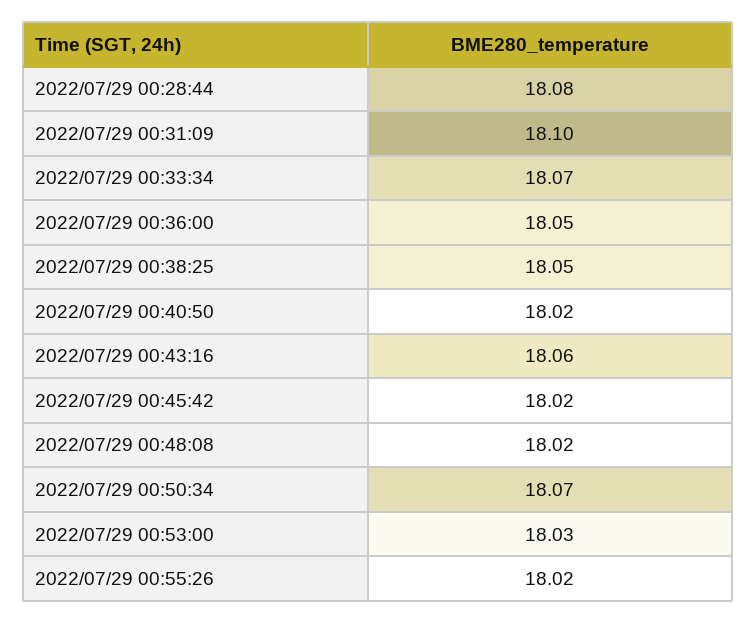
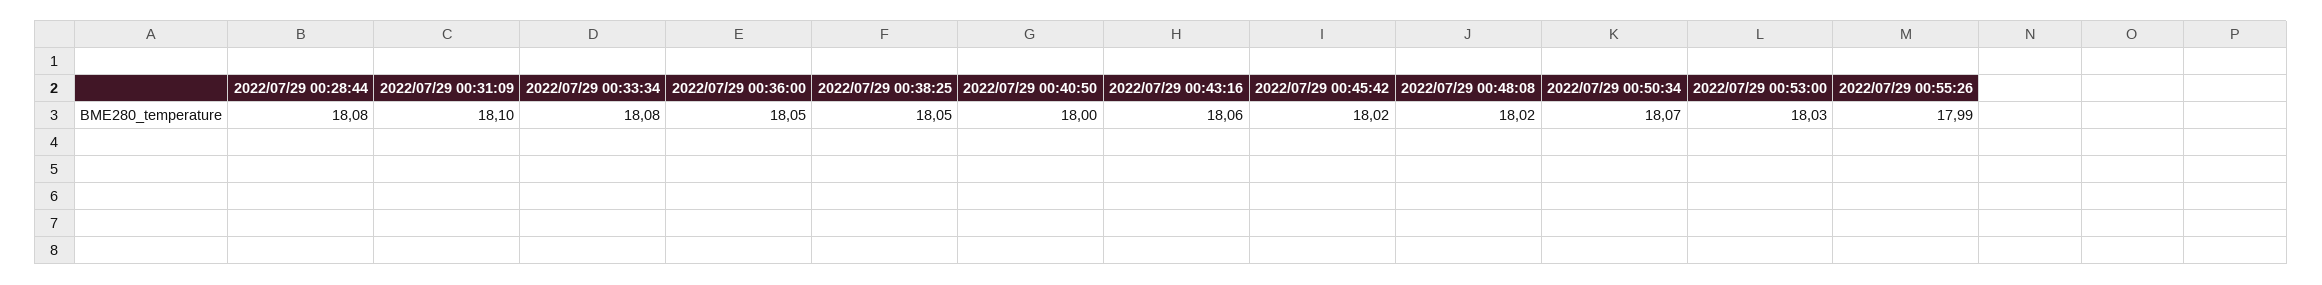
  {
    "2022/07/29 00:28:44": 18.08,
    "2022/07/29 00:31:09": 18.1,
-   "2022/07/29 00:33:34": 18.07,
+   "2022/07/29 00:33:34": 18.08,
    "2022/07/29 00:36:00": 18.05,
    "2022/07/29 00:38:25": 18.05,
-   "2022/07/29 00:40:50": 18.02,
+   "2022/07/29 00:40:50": 18,
    "2022/07/29 00:43:16": 18.06,
    "2022/07/29 00:45:42": 18.02,
    "2022/07/29 00:48:08": 18.02,
    "2022/07/29 00:50:34": 18.07,
    "2022/07/29 00:53:00": 18.03,
-   "2022/07/29 00:55:26": 18.02
+   "2022/07/29 00:55:26": 17.99
  }

